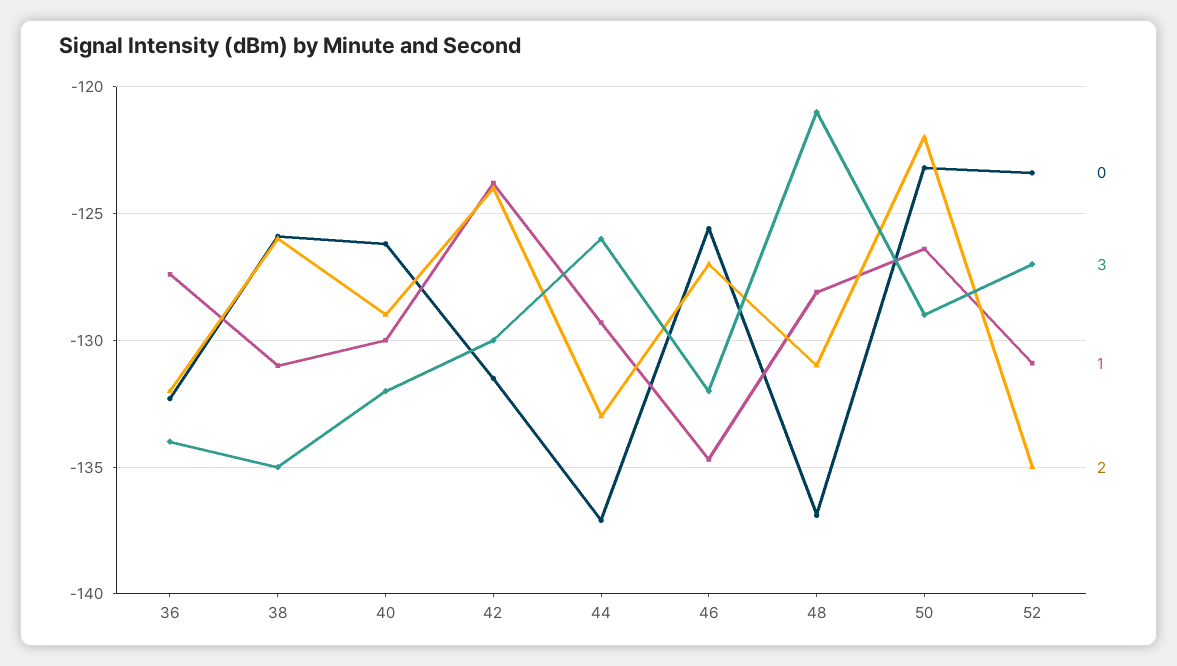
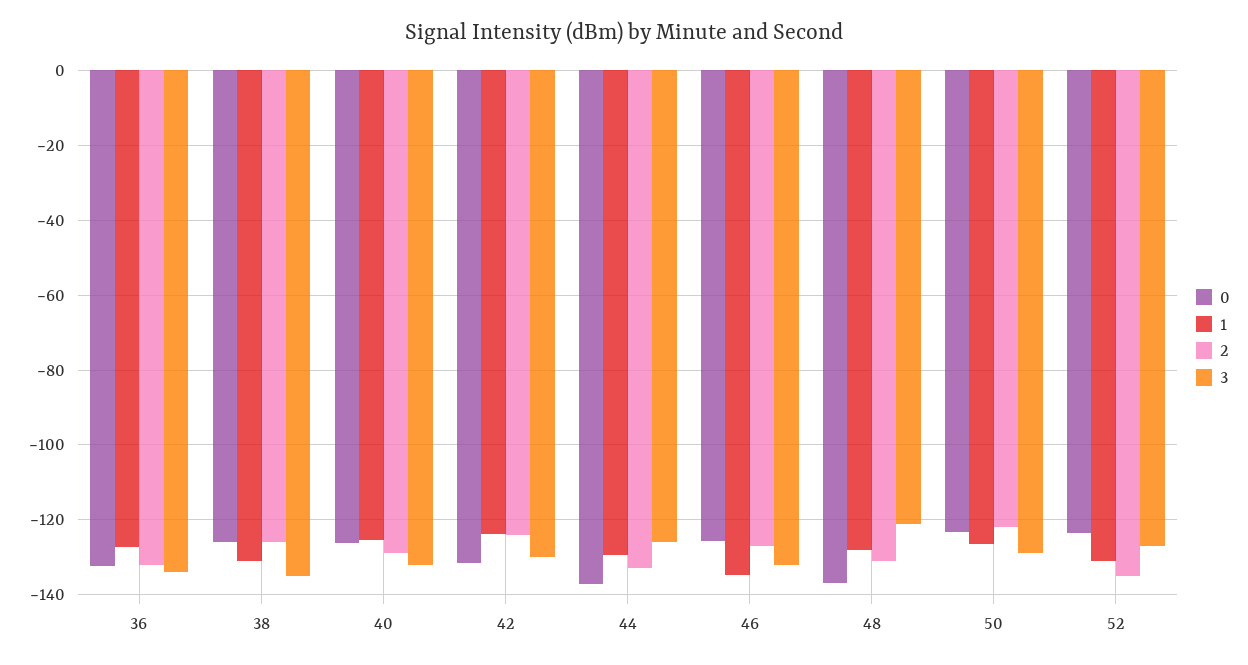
  {
    "0": {
      "36": -132.5,
      "38": -126,
      "40": -126,
      "42": -131.5,
      "44": -137,
      "46": -125.5,
      "48": -137,
      "50": -123,
      "52": -123.5
    },
    "3": {
      "36": -134,
      "38": -135,
      "40": -132,
      "42": -130,
      "44": -126,
      "46": -132,
      "48": -121,
      "50": -129,
      "52": -127
    },
    "1": {
      "36": -127.5,
      "38": -131,
-     "40": -130,
+     "40": -126,
      "42": -124,
      "44": -129.5,
      "46": -134.5,
      "48": -128,
      "50": -126.5,
      "52": -131
    },
    "2": {
      "36": -132,
      "38": -126,
      "40": -129,
      "42": -124,
      "44": -133,
      "46": -127,
      "48": -131,
      "50": -122,
      "52": -135
    }
  }

